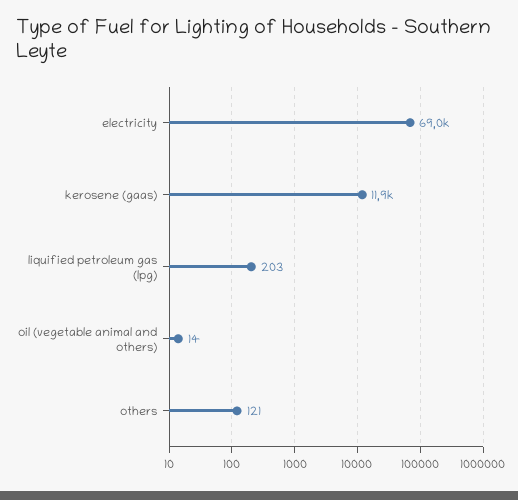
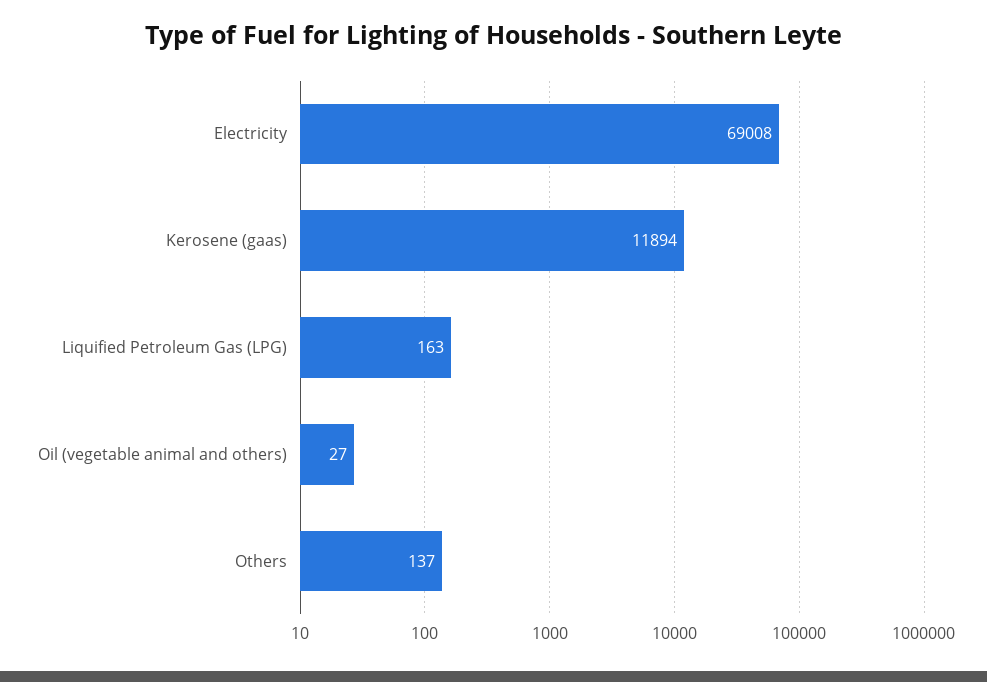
  {
    "electricity": 69008,
    "kerosene (gaas)": 11894,
-   "liquified petroleum gas (lpg)": 203,
+   "liquified petroleum gas (lpg)": 163,
-   "oil (vegetable animal and others)": 14,
+   "oil (vegetable animal and others)": 27,
-   "others": 121
+   "others": 137
  }

